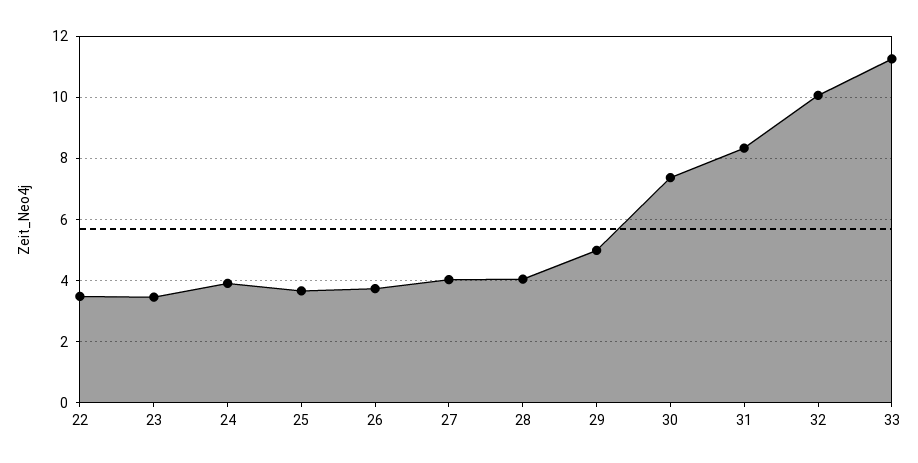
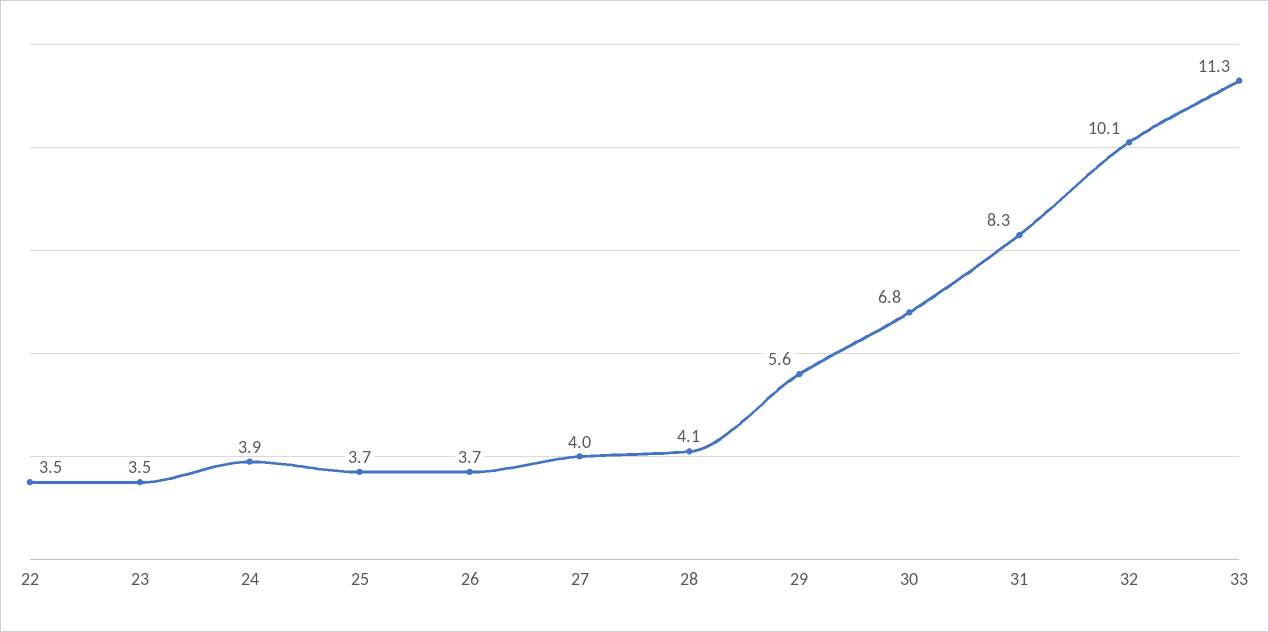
  {
    "22": 3.5,
    "23": 3.5,
    "24": 3.9,
    "25": 3.7,
    "26": 3.7,
    "27": 4,
    "28": 4.1,
-   "29": 5,
+   "29": 5.6,
-   "30": 7.4,
+   "30": 6.8,
    "31": 8.3,
    "32": 10.1,
    "33": 11.3
  }

